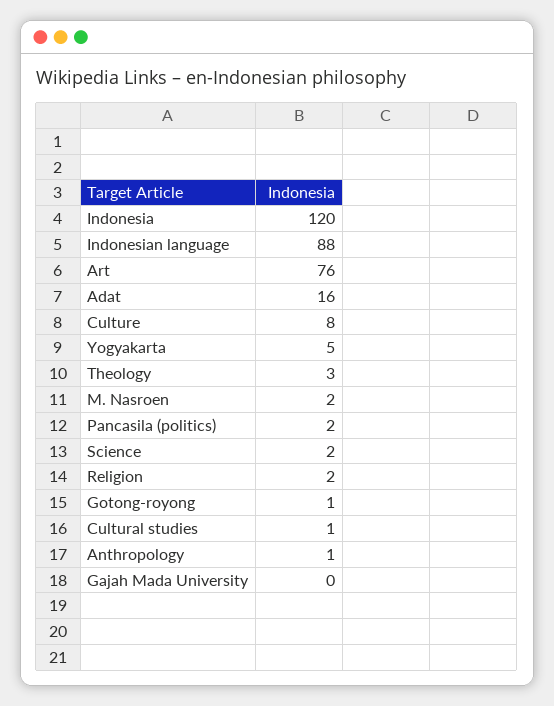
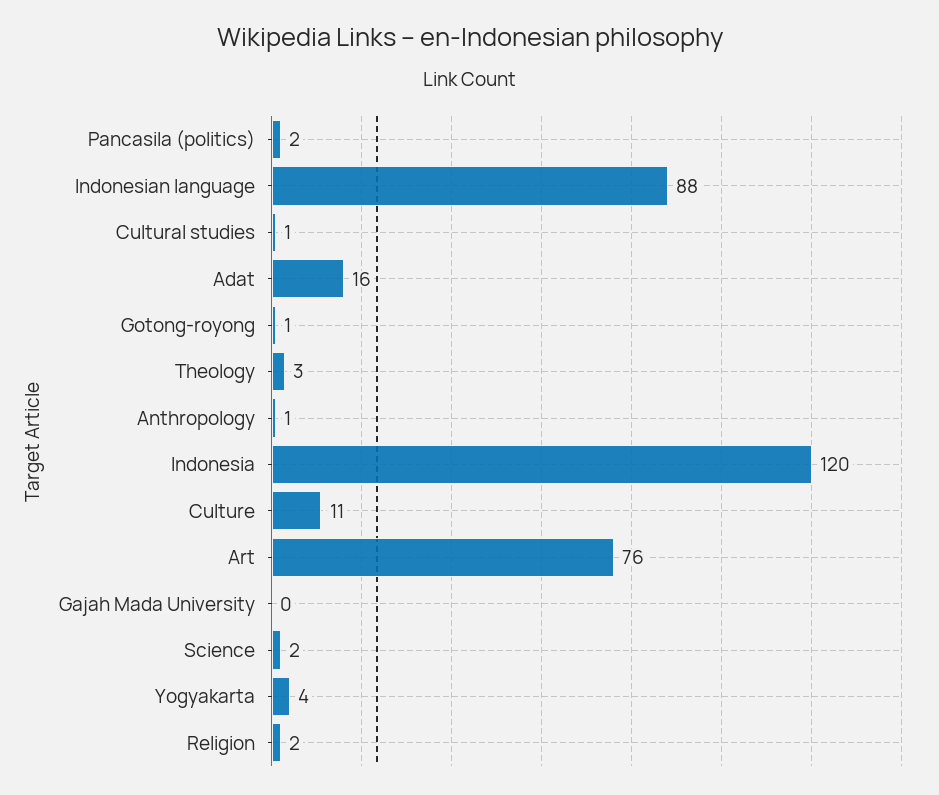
  {
    "Indonesia": 120,
    "Indonesian language": 88,
    "Art": 76,
    "Adat": 16,
-   "Culture": 8,
+   "Culture": 11,
-   "Yogyakarta": 5,
+   "Yogyakarta": 4,
    "Theology": 3,
-   "M. Nasroen": 2,
    "Pancasila (politics)": 2,
    "Science": 2,
    "Religion": 2,
    "Gotong-royong": 1,
    "Cultural studies": 1,
    "Anthropology": 1,
    "Gajah Mada University": 0
  }

